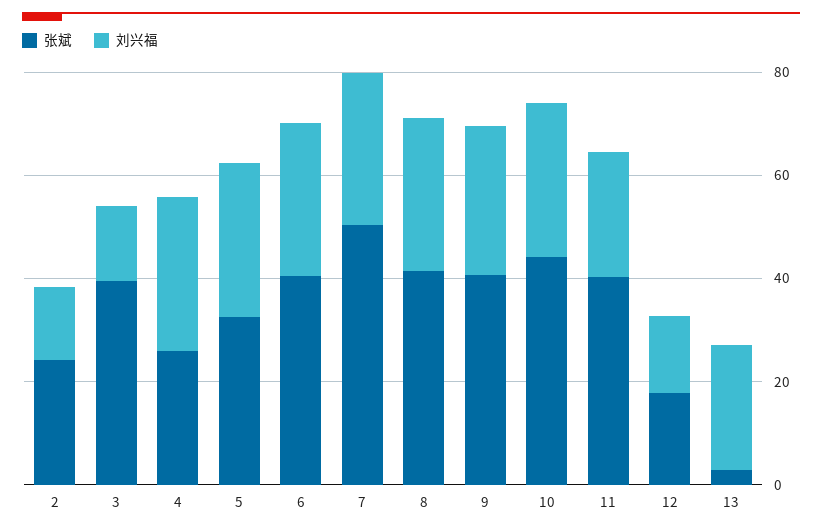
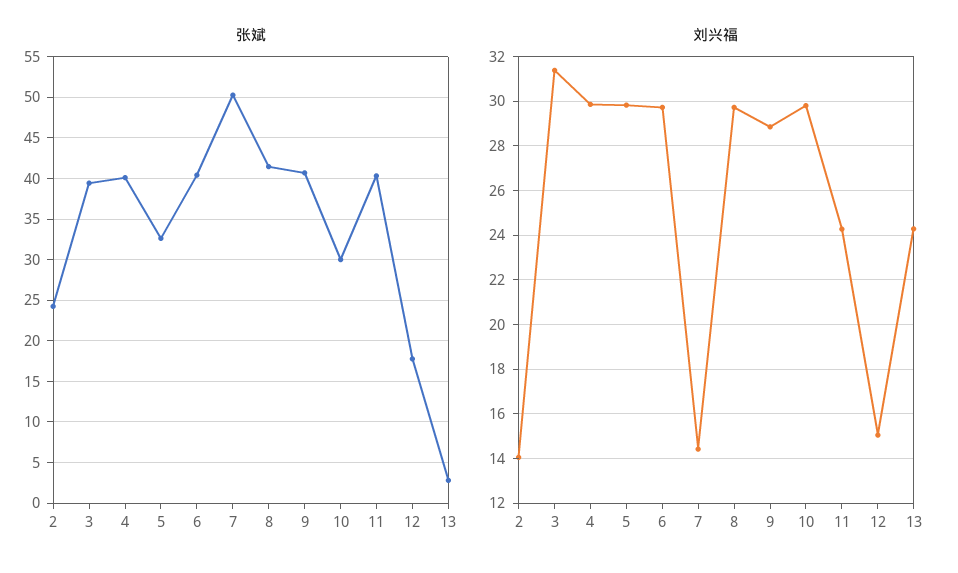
  {
    "张斌": {
      "2": 24,
      "3": 39,
-     "4": 25,
+     "4": 40,
      "5": 33,
      "6": 40,
      "7": 50,
      "8": 41,
      "9": 41,
-     "10": 45,
+     "10": 30,
      "11": 40,
      "12": 18,
      "13": 3
    },
    "刘兴福": {
      "2": 14,
-     "3": 15,
+     "3": 31.5,
      "4": 30,
      "5": 30,
      "6": 29.5,
-     "7": 30,
+     "7": 14.5,
      "8": 29.5,
      "9": 29,
      "10": 30,
      "11": 24.5,
      "12": 15,
      "13": 24.5
    }
  }

